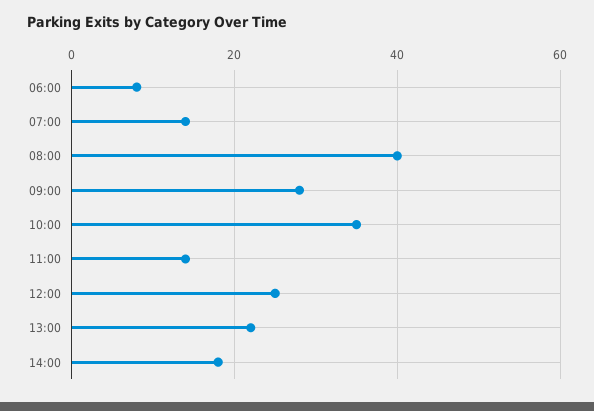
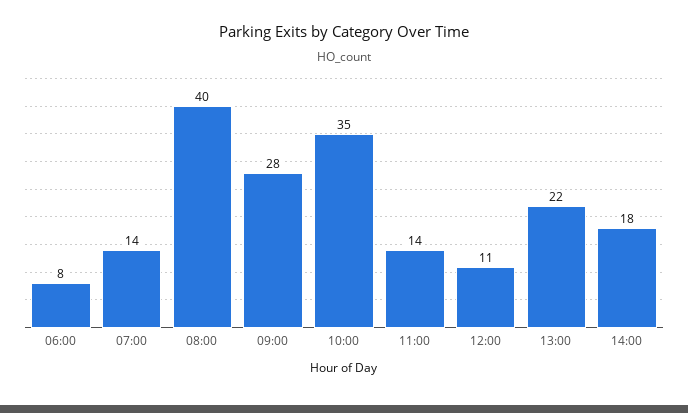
  {
    "06:00": 8,
    "07:00": 14,
    "08:00": 40,
    "09:00": 28,
    "10:00": 35,
    "11:00": 14,
-   "12:00": 25,
+   "12:00": 11,
    "13:00": 22,
    "14:00": 18
  }

